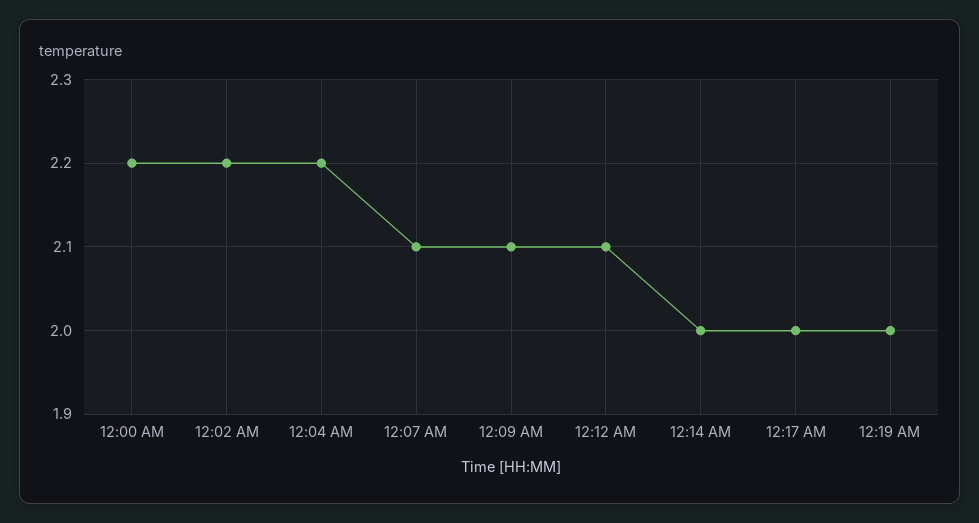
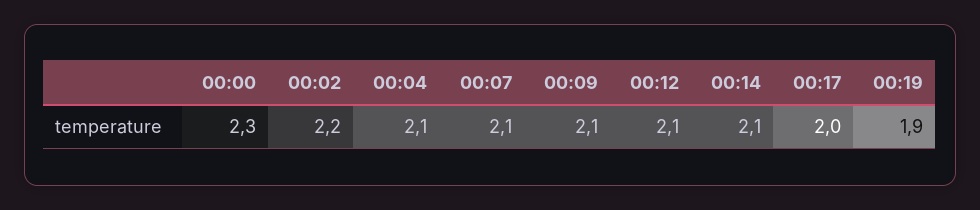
  {
-   "12:00 AM": 2.2,
+   "12:00 AM": 2.3,
    "12:02 AM": 2.2,
-   "12:04 AM": 2.2,
+   "12:04 AM": 2.1,
    "12:07 AM": 2.1,
    "12:09 AM": 2.1,
    "12:12 AM": 2.1,
-   "12:14 AM": 2,
+   "12:14 AM": 2.1,
    "12:17 AM": 2,
-   "12:19 AM": 2
+   "12:19 AM": 1.9
  }

